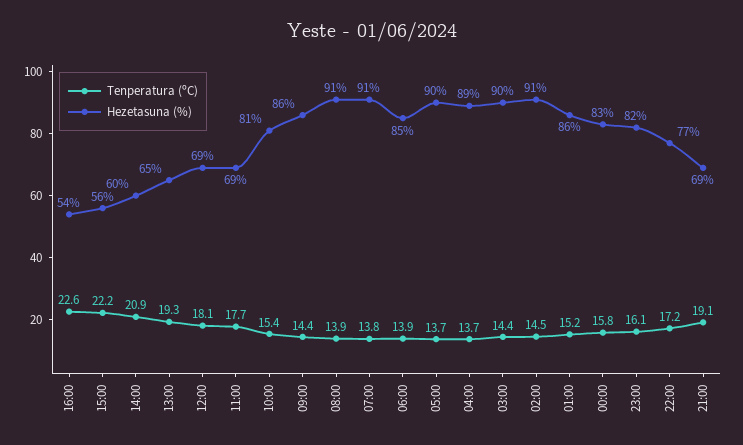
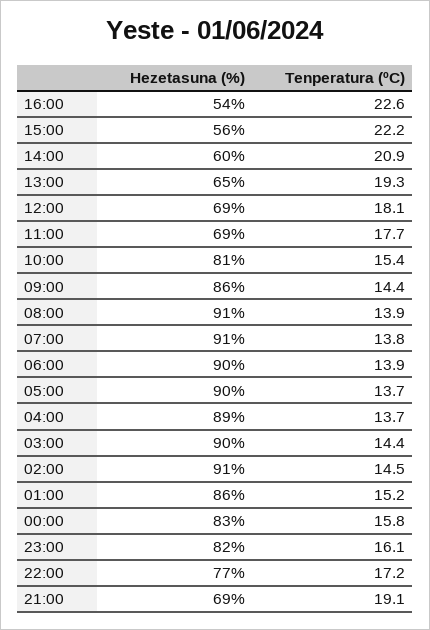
  {
    "Tenperatura (ºC)": {
      "16:00": 22.6,
      "15:00": 22.2,
      "14:00": 20.9,
      "13:00": 19.3,
      "12:00": 18.1,
      "11:00": 17.7,
      "10:00": 15.4,
      "09:00": 14.4,
      "08:00": 13.9,
      "07:00": 13.8,
      "06:00": 13.9,
      "05:00": 13.7,
      "04:00": 13.7,
      "03:00": 14.4,
      "02:00": 14.5,
      "01:00": 15.2,
      "00:00": 15.8,
      "23:00": 16.1,
      "22:00": 17.2,
      "21:00": 19.1
    },
    "Hezetasuna (%)": {
      "16:00": 54,
      "15:00": 56,
      "14:00": 60,
      "13:00": 65,
      "12:00": 69,
      "11:00": 69,
      "10:00": 81,
      "09:00": 86,
      "08:00": 91,
      "07:00": 91,
-     "06:00": 85,
+     "06:00": 90,
      "05:00": 90,
      "04:00": 89,
      "03:00": 90,
      "02:00": 91,
      "01:00": 86,
      "00:00": 83,
      "23:00": 82,
      "22:00": 77,
      "21:00": 69
    }
  }

